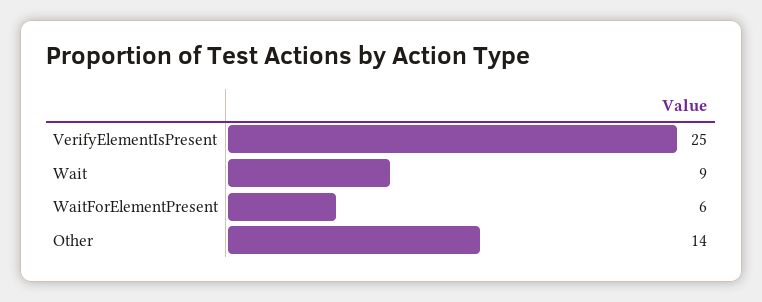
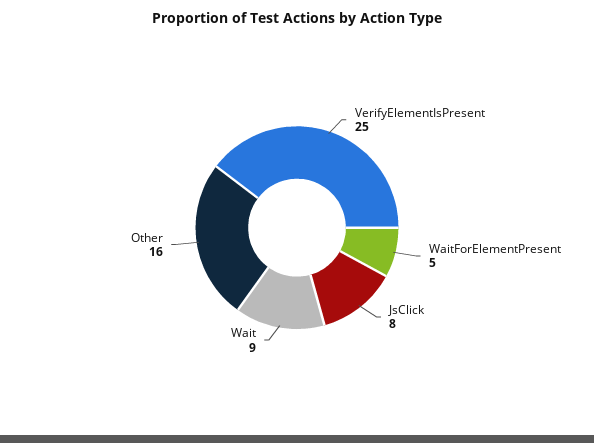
  {
    "VerifyElementIsPresent": 25,
    "Wait": 9,
-   "WaitForElementPresent": 6,
+   "WaitForElementPresent": 5,
-   "Other": 14
+   "Other": 16,
+   "JsClick": 8
  }

